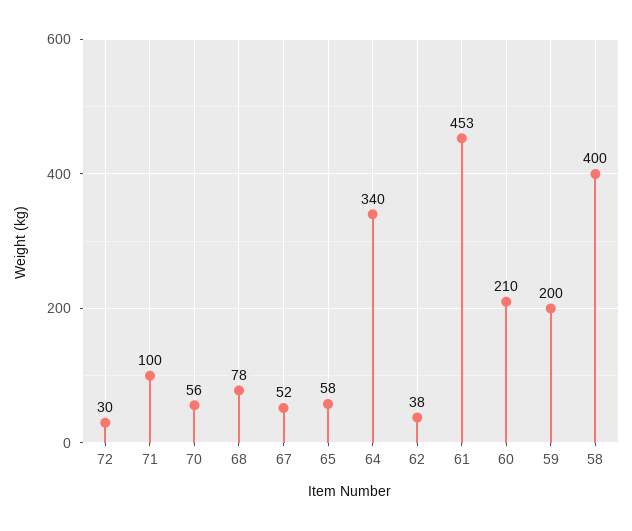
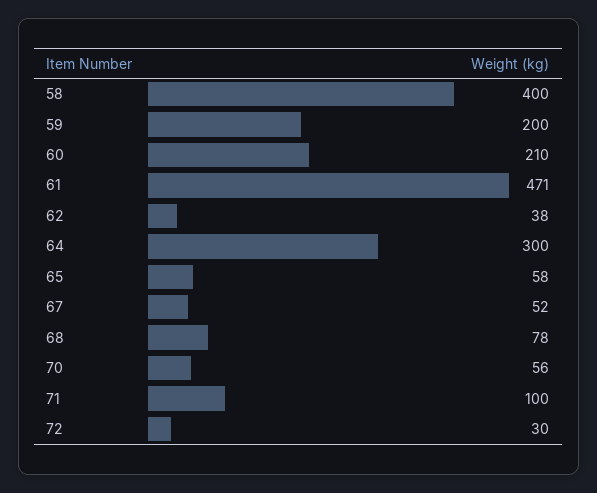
  {
    "72": 30,
    "71": 100,
    "70": 56,
    "68": 78,
    "67": 52,
    "65": 58,
-   "64": 340,
+   "64": 300,
    "62": 38,
-   "61": 453,
+   "61": 471,
    "60": 210,
    "59": 200,
    "58": 400
  }

